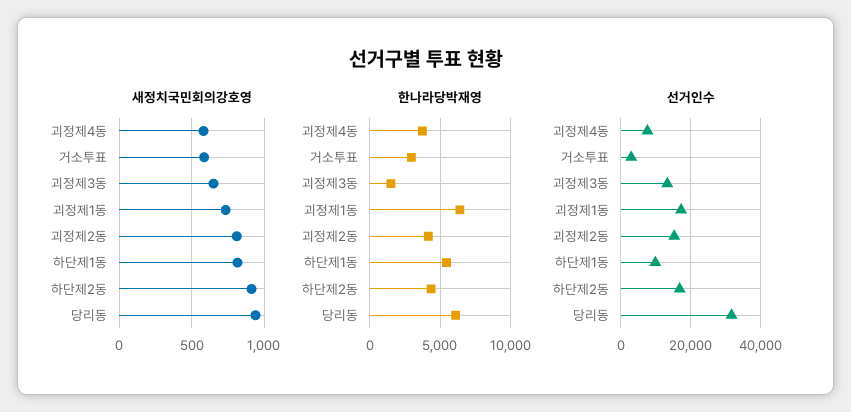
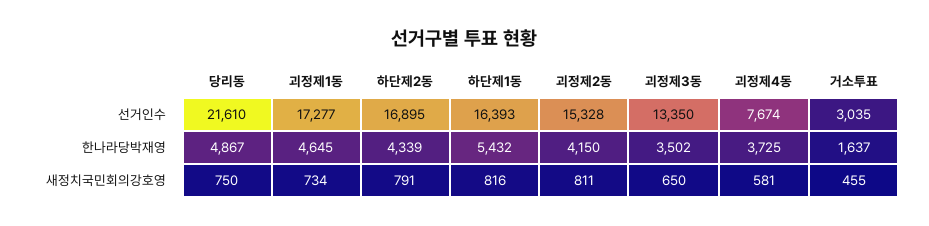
  {
    "새정치국민회의강호영": {
      "괴정제4동": 581,
-     "거소투표": 600,
+     "거소투표": 455,
      "괴정제3동": 650,
      "괴정제1동": 734,
      "괴정제2동": 811,
      "하단제1동": 816,
-     "하단제2동": 900,
+     "하단제2동": 791,
-     "당리동": 950
+     "당리동": 750
    },
    "한나라당박재영": {
      "괴정제4동": 3725,
-     "거소투표": 3000,
+     "거소투표": 1637,
-     "괴정제3동": 1500,
+     "괴정제3동": 3502,
-     "괴정제1동": 6500,
+     "괴정제1동": 4645,
      "괴정제2동": 4150,
      "하단제1동": 5432,
      "하단제2동": 4339,
-     "당리동": 6000
+     "당리동": 4867
    },
    "선거인수": {
      "괴정제4동": 7674,
      "거소투표": 3035,
      "괴정제3동": 13350,
      "괴정제1동": 17277,
      "괴정제2동": 15328,
-     "하단제1동": 10000,
+     "하단제1동": 16393,
      "하단제2동": 16895,
-     "당리동": 32000
+     "당리동": 21610
    }
  }

